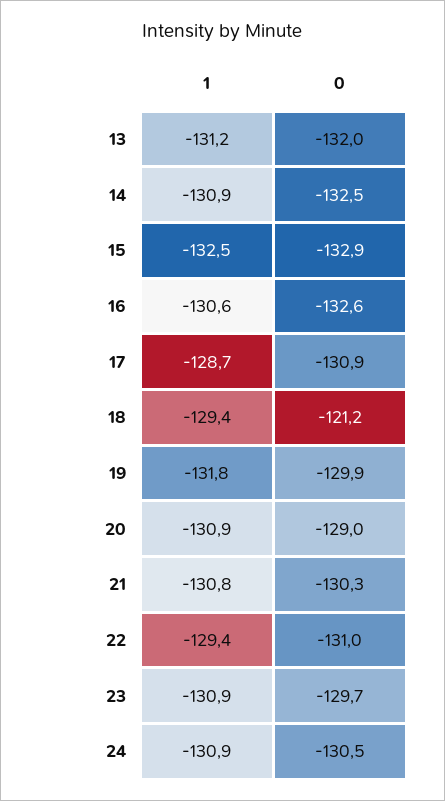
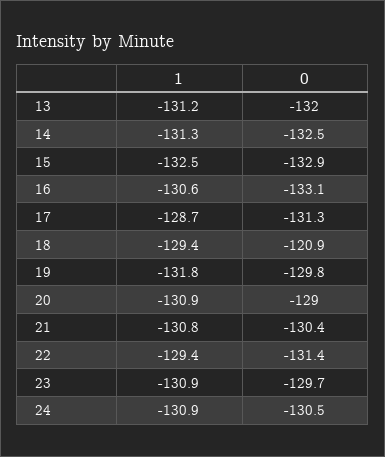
  {
    "1": {
      "13": -131.2,
-     "14": -130.9,
+     "14": -131.3,
      "15": -132.5,
      "16": -130.6,
      "17": -128.7,
      "18": -129.4,
      "19": -131.8,
      "20": -130.9,
      "21": -130.8,
      "22": -129.4,
      "23": -130.9,
      "24": -130.9
    },
    "0": {
      "13": -132,
      "14": -132.5,
      "15": -132.9,
-     "16": -132.6,
+     "16": -133.1,
-     "17": -130.9,
+     "17": -131.3,
-     "18": -121.2,
+     "18": -120.9,
-     "19": -129.9,
+     "19": -129.8,
      "20": -129,
-     "21": -130.3,
+     "21": -130.4,
-     "22": -131,
+     "22": -131.4,
      "23": -129.7,
      "24": -130.5
    }
  }

